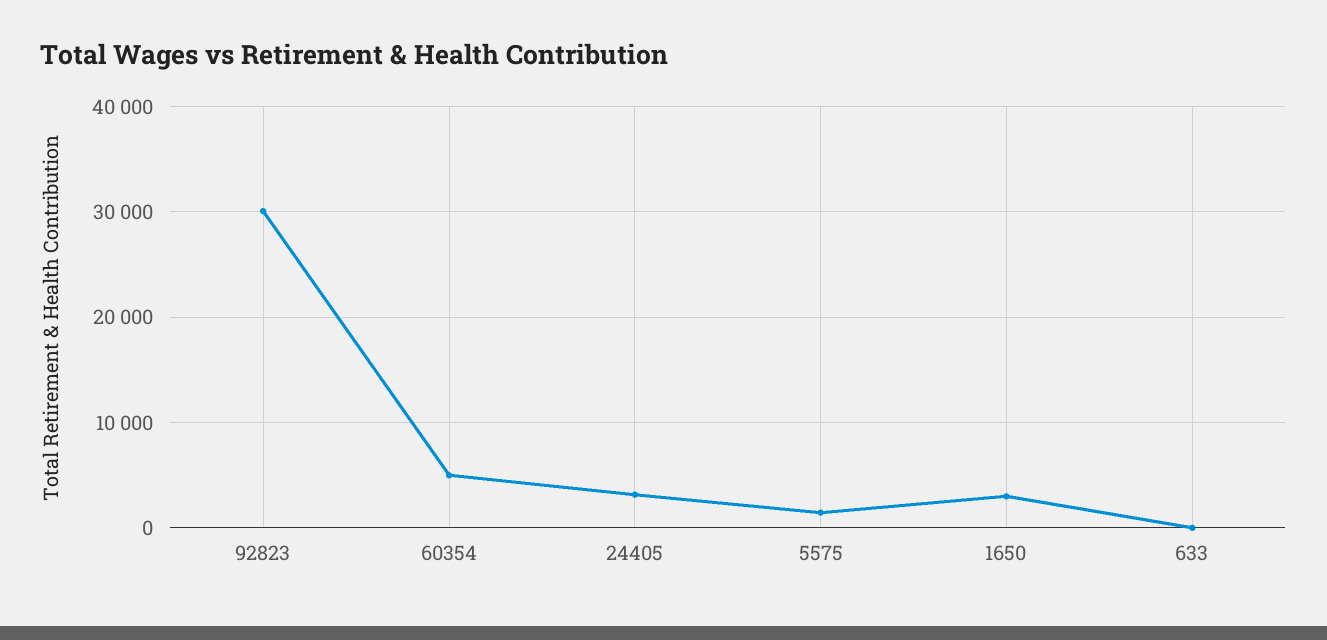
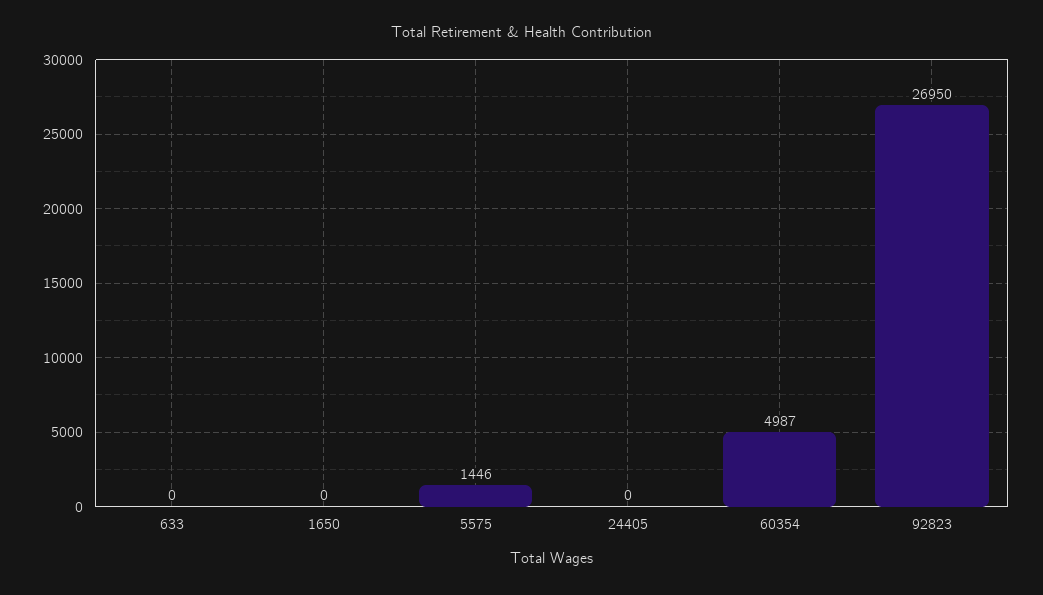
  {
-   "92823": 30000,
+   "92823": 26950,
    "60354": 4987,
-   "24405": 3000,
+   "24405": 0,
    "5575": 1446,
-   "1650": 3000,
+   "1650": 0,
    "633": 0
  }

